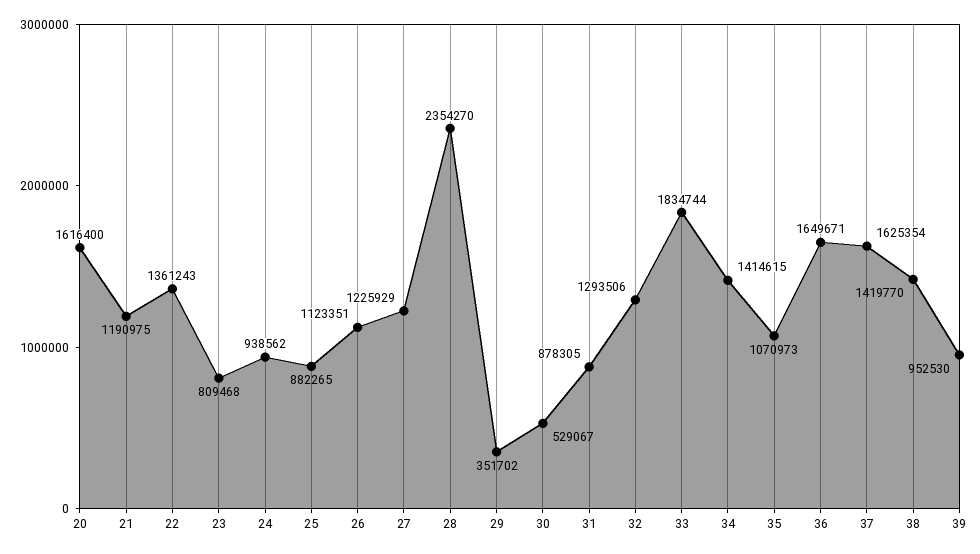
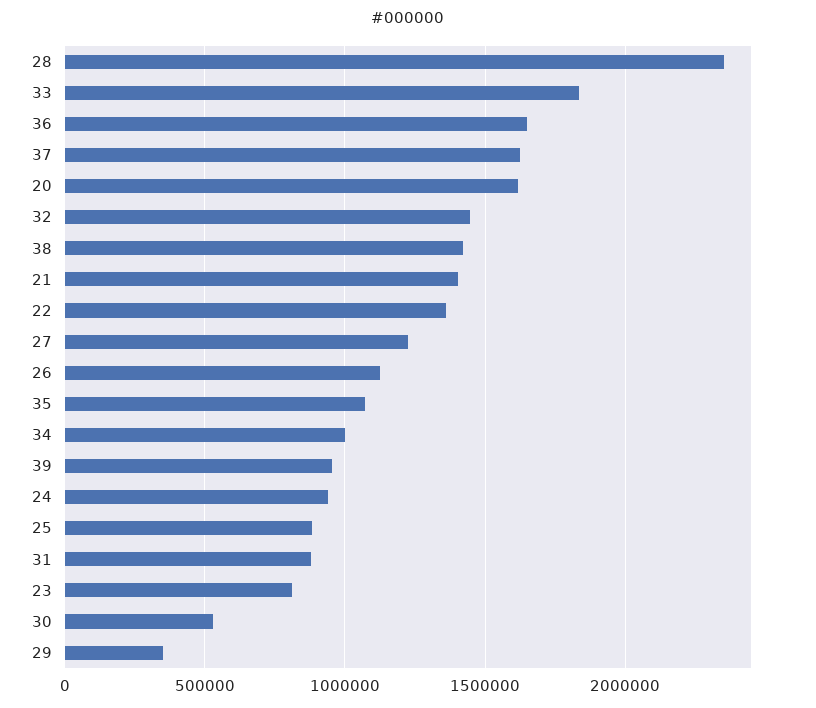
  {
    "20": 1616400,
-   "21": 1190975,
+   "21": 1400000,
    "22": 1361243,
    "23": 809468,
    "24": 938562,
    "25": 882265,
    "26": 1123351,
    "27": 1225929,
    "28": 2354270,
    "29": 351702,
    "30": 529067,
    "31": 878305,
-   "32": 1293506,
+   "32": 1450000,
    "33": 1834744,
-   "34": 1414615,
+   "34": 1000000,
    "35": 1070973,
    "36": 1649671,
    "37": 1625354,
    "38": 1419770,
    "39": 952530
  }

